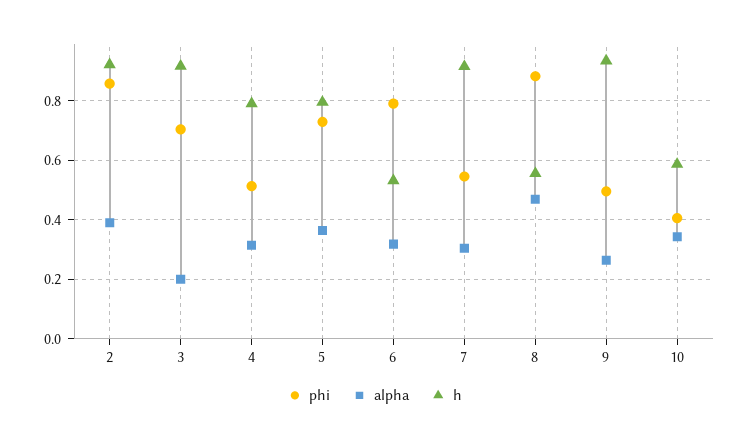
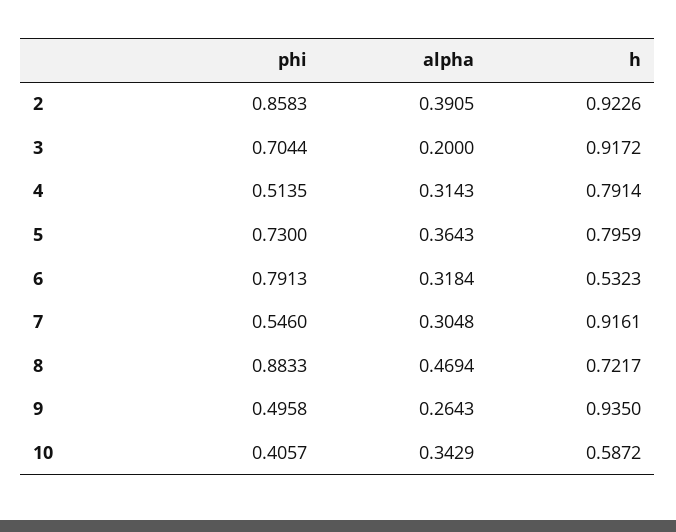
  {
    "phi": {
      "2": 0.8583,
      "3": 0.7044,
      "4": 0.5135,
      "5": 0.73,
      "6": 0.7913,
      "7": 0.546,
      "8": 0.8833,
      "9": 0.4958,
      "10": 0.4057
    },
    "alpha": {
      "2": 0.3905,
      "3": 0.2,
      "4": 0.3143,
      "5": 0.3643,
      "6": 0.3184,
      "7": 0.3048,
      "8": 0.4694,
      "9": 0.2643,
      "10": 0.3429
    },
    "h": {
      "2": 0.9226,
      "3": 0.9172,
      "4": 0.7914,
      "5": 0.7959,
      "6": 0.5323,
      "7": 0.9161,
-     "8": 0.55,
+     "8": 0.7217,
      "9": 0.935,
      "10": 0.5872
    }
  }

